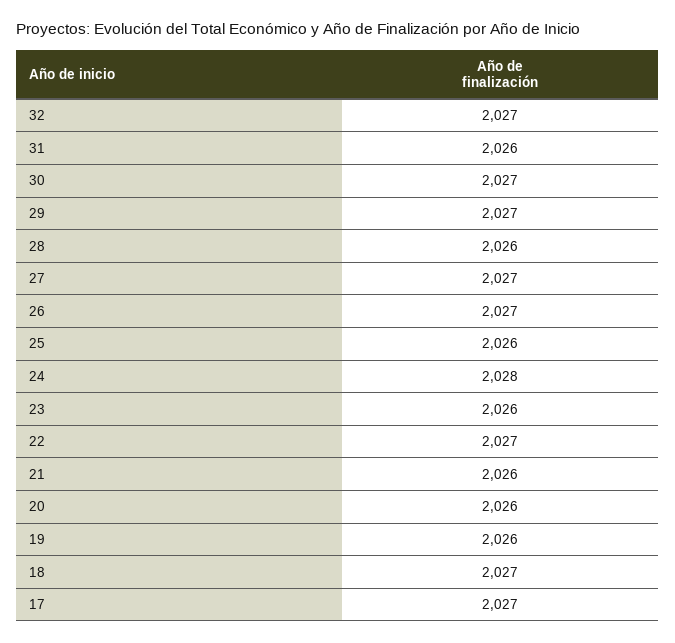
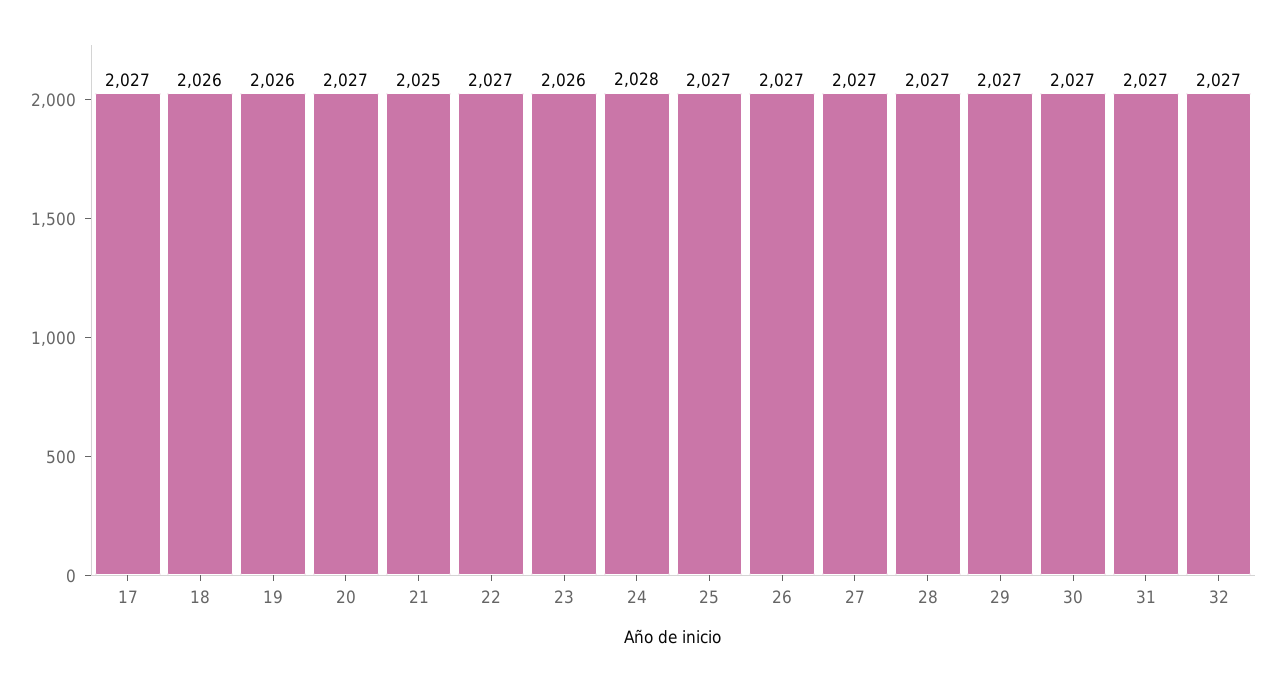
  {
    "32": 2027,
-   "31": 2026,
+   "31": 2027,
    "30": 2027,
    "29": 2027,
-   "28": 2026,
+   "28": 2027,
    "27": 2027,
    "26": 2027,
-   "25": 2026,
+   "25": 2027,
    "24": 2028,
    "23": 2026,
    "22": 2027,
-   "21": 2026,
+   "21": 2025,
-   "20": 2026,
+   "20": 2027,
    "19": 2026,
-   "18": 2027,
+   "18": 2026,
    "17": 2027
  }

